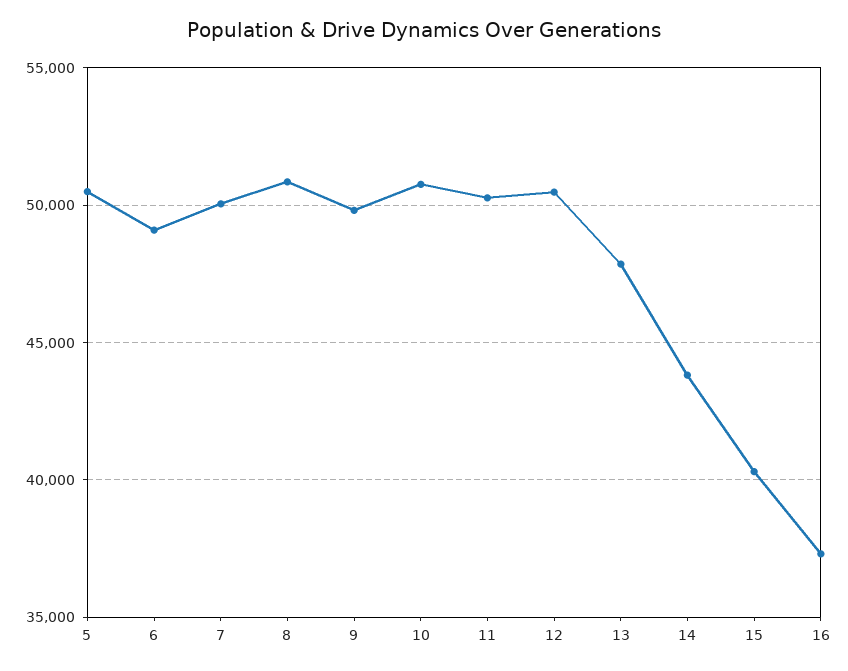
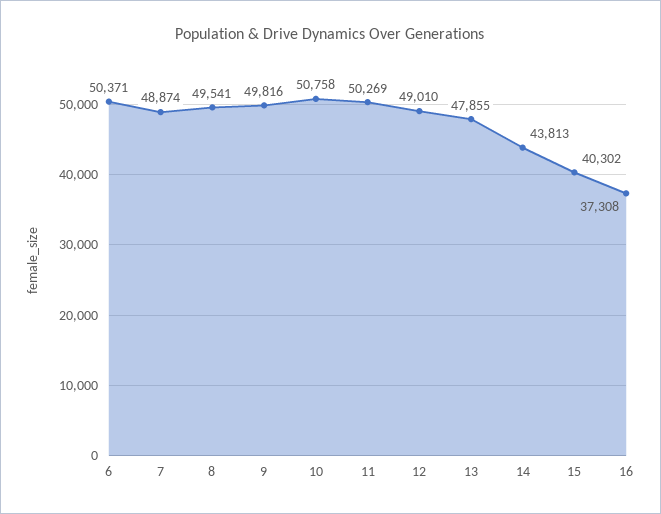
  {
-   "5": 50500,
-   "6": 49000,
+   "6": 50371,
-   "7": 50000,
+   "7": 48874,
-   "8": 51000,
+   "8": 49541,
    "9": 49816,
    "10": 50758,
    "11": 50269,
-   "12": 50500,
+   "12": 49010,
    "13": 47855,
    "14": 43813,
    "15": 40302,
    "16": 37308
  }

